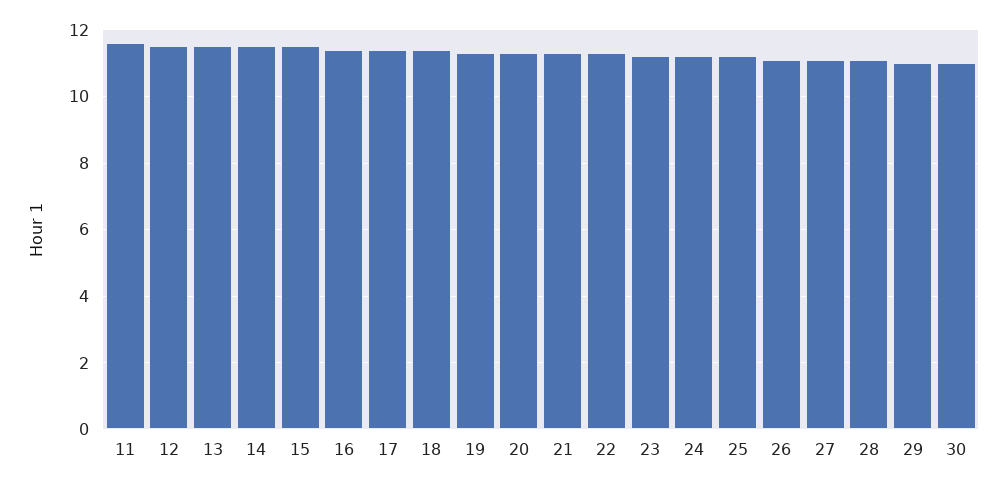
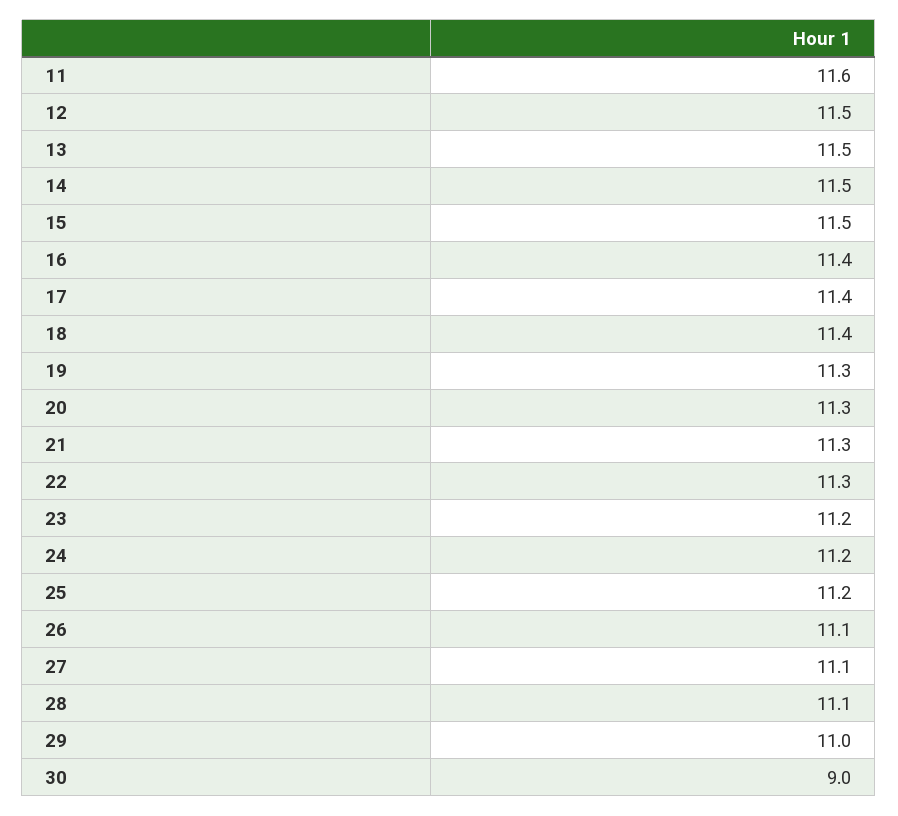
  {
    "11": 11.6,
    "12": 11.5,
    "13": 11.5,
    "14": 11.5,
    "15": 11.5,
    "16": 11.4,
    "17": 11.4,
    "18": 11.4,
    "19": 11.3,
    "20": 11.3,
    "21": 11.3,
    "22": 11.3,
    "23": 11.2,
    "24": 11.2,
    "25": 11.2,
    "26": 11.1,
    "27": 11.1,
    "28": 11.1,
    "29": 11,
-   "30": 11
+   "30": 9
  }

